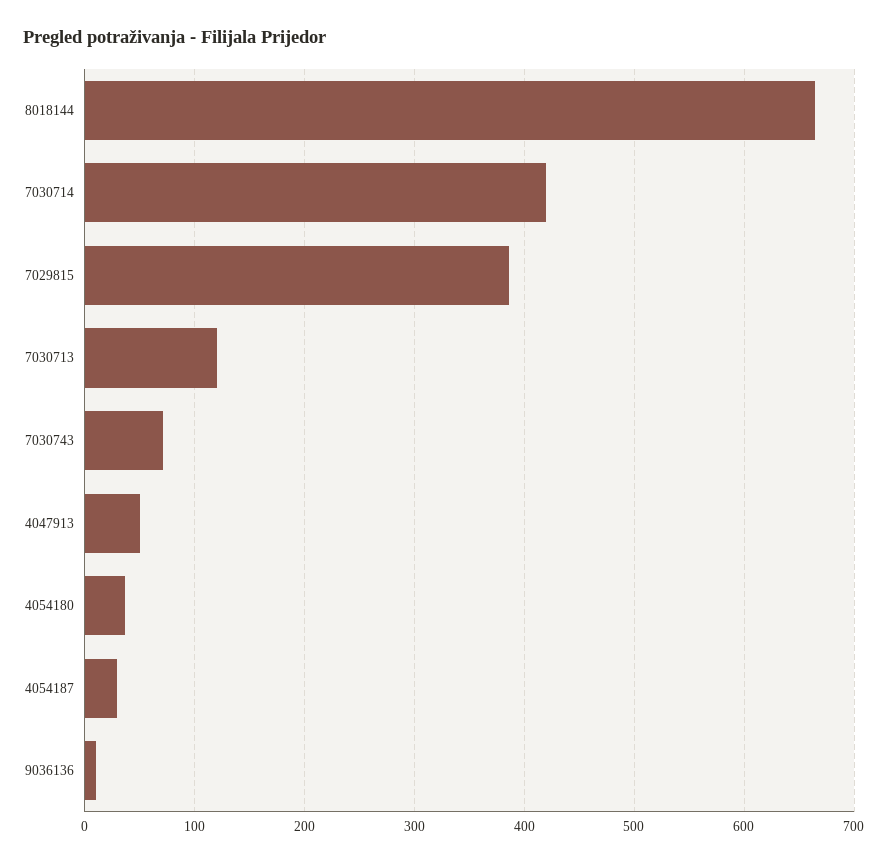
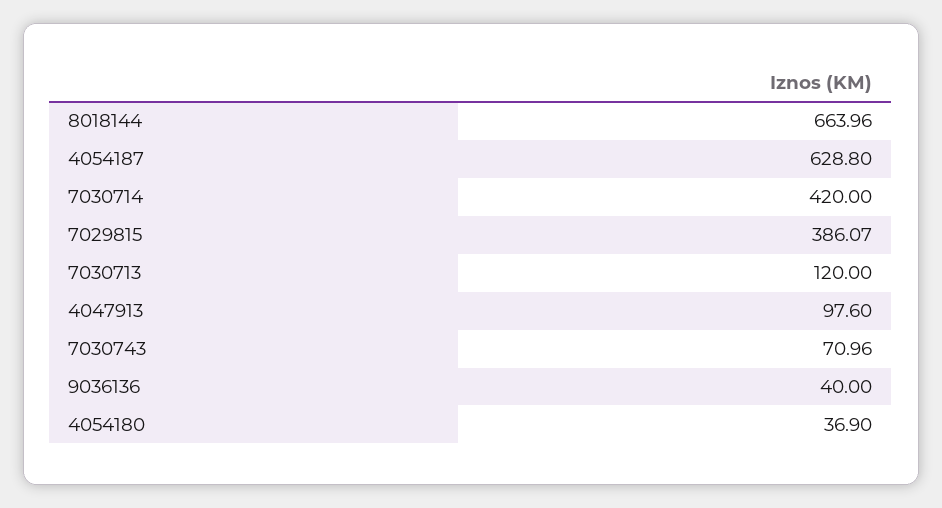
  {
    "8018144": 663.96,
    "7030714": 420,
    "7029815": 386.07,
    "7030713": 120,
    "7030743": 70.96,
-   "4047913": 50,
+   "4047913": 97.6,
    "4054180": 36.9,
-   "4054187": 30,
+   "4054187": 628.8,
-   "9036136": 10
+   "9036136": 40
  }

